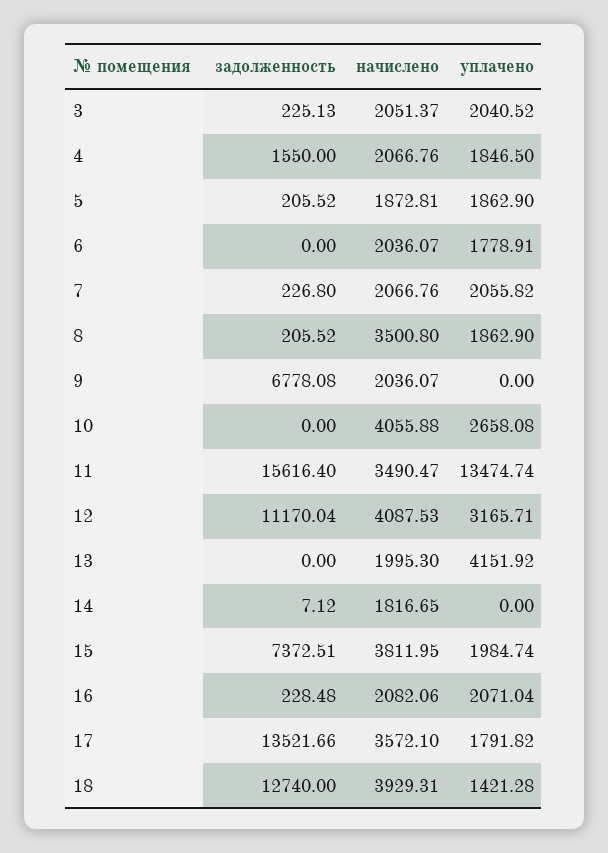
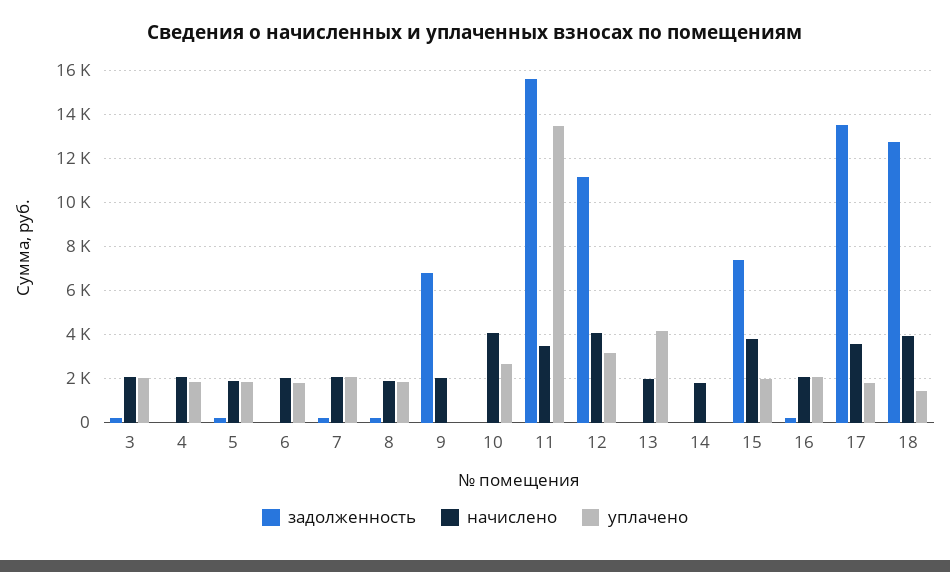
  {
    "задолженность": {
      "3": 225.13,
-     "4": 1550,
+     "4": 0,
      "5": 205.52,
      "6": 0,
      "7": 226.8,
      "8": 205.52,
      "9": 6778.08,
      "10": 0,
      "11": 15616.4,
      "12": 11170.04,
      "13": 0,
      "14": 7.12,
      "15": 7372.51,
      "16": 228.48,
      "17": 13521.66,
      "18": 12740
    },
    "начислено": {
      "3": 2051.37,
      "4": 2066.76,
      "5": 1872.81,
      "6": 2036.07,
      "7": 2066.76,
-     "8": 3500.8,
+     "8": 2000,
      "9": 2036.07,
      "10": 4055.88,
      "11": 3490.47,
      "12": 4087.53,
      "13": 1995.3,
      "14": 1816.65,
      "15": 3811.95,
      "16": 2082.06,
      "17": 3572.1,
      "18": 3929.31
    },
    "уплачено": {
      "3": 2040.52,
      "4": 1846.5,
      "5": 1862.9,
      "6": 1778.91,
      "7": 2055.82,
      "8": 1862.9,
      "9": 0,
      "10": 2658.08,
      "11": 13474.74,
      "12": 3165.71,
      "13": 4151.92,
      "14": 0,
      "15": 1984.74,
      "16": 2071.04,
      "17": 1791.82,
      "18": 1421.28
    }
  }

